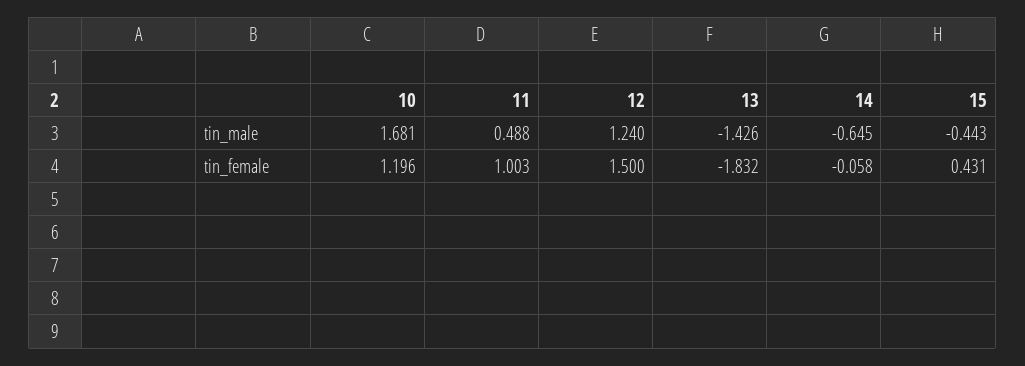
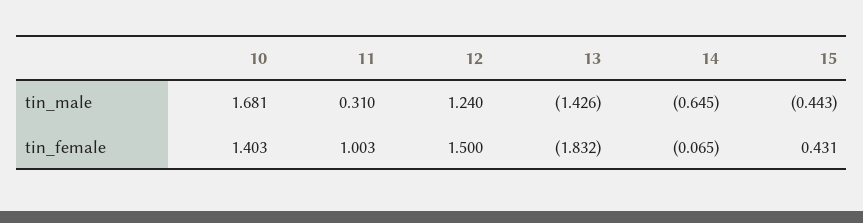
  {
    "10": {
      "tin_male": 1.681,
-     "tin_female": 1.196
+     "tin_female": 1.403
    },
    "11": {
-     "tin_male": 0.488,
+     "tin_male": 0.31,
      "tin_female": 1.003
    },
    "12": {
      "tin_male": 1.24,
      "tin_female": 1.5
    },
    "13": {
      "tin_male": -1.426,
      "tin_female": -1.832
    },
    "14": {
      "tin_male": -0.645,
-     "tin_female": -0.058
+     "tin_female": -0.065
    },
    "15": {
      "tin_male": -0.443,
      "tin_female": 0.431
    }
  }

